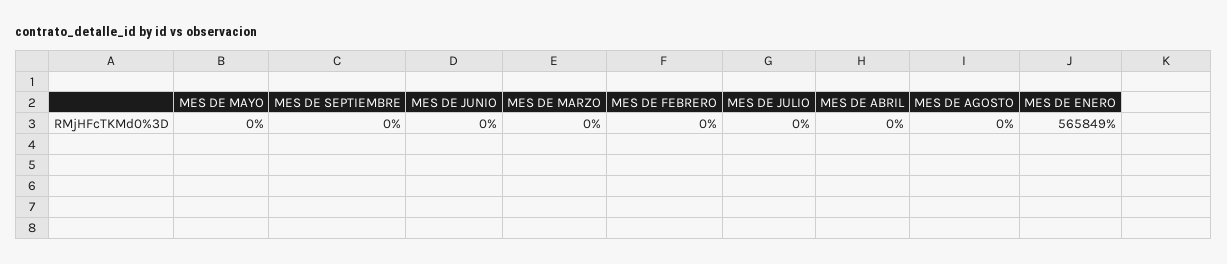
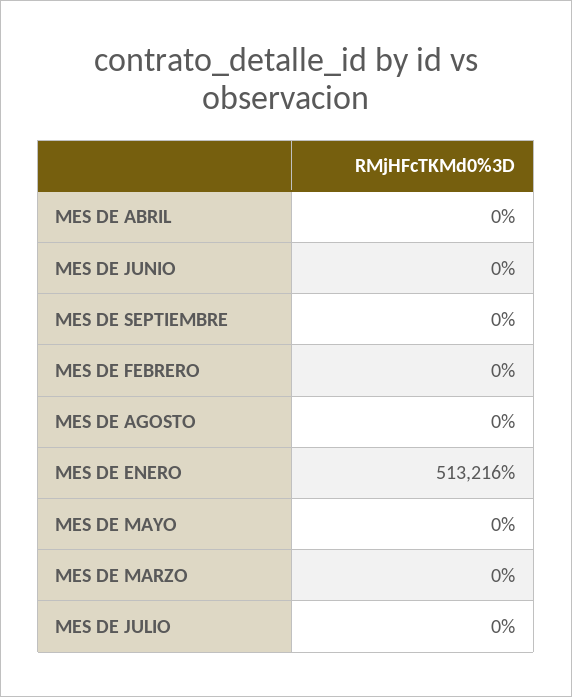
  {
    "MES DE MAYO": 0,
    "MES DE SEPTIEMBRE": 0,
    "MES DE JUNIO": 0,
    "MES DE MARZO": 0,
    "MES DE FEBRERO": 0,
    "MES DE JULIO": 0,
    "MES DE ABRIL": 0,
    "MES DE AGOSTO": 0,
-   "MES DE ENERO": 565849
+   "MES DE ENERO": 513216
  }

